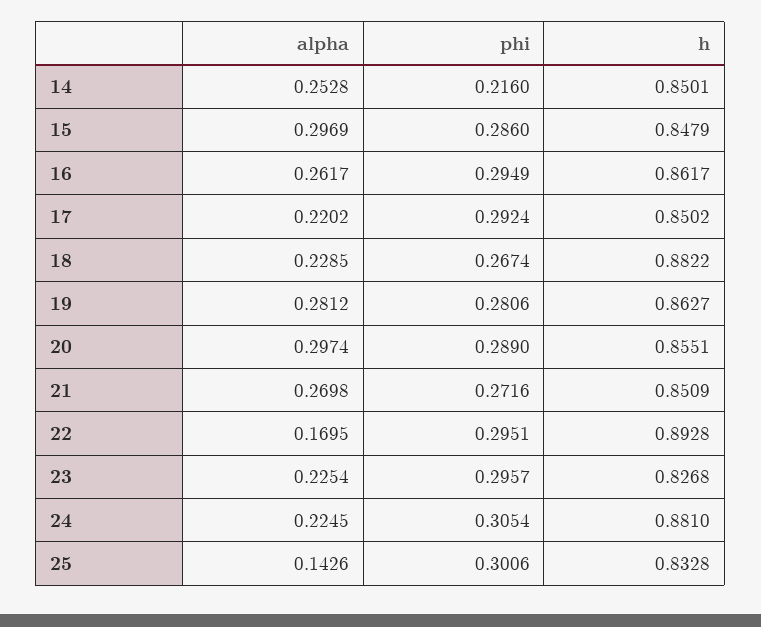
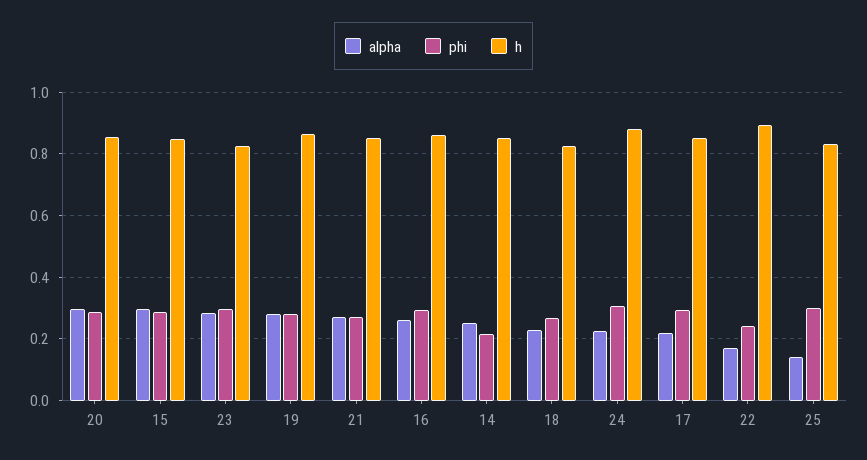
  {
    "alpha": {
      "14": 0.2528,
      "15": 0.2969,
      "16": 0.2617,
      "17": 0.2202,
      "18": 0.2285,
      "19": 0.2812,
      "20": 0.2974,
      "21": 0.2698,
      "22": 0.1695,
-     "23": 0.2254,
+     "23": 0.28,
      "24": 0.2245,
      "25": 0.1426
    },
    "phi": {
      "14": 0.216,
      "15": 0.286,
      "16": 0.2949,
      "17": 0.2924,
      "18": 0.2674,
      "19": 0.2806,
      "20": 0.289,
      "21": 0.2716,
-     "22": 0.2951,
+     "22": 0.24,
      "23": 0.2957,
      "24": 0.3054,
      "25": 0.3006
    },
    "h": {
      "14": 0.8501,
      "15": 0.8479,
      "16": 0.8617,
      "17": 0.8502,
-     "18": 0.8822,
+     "18": 0.82,
      "19": 0.8627,
      "20": 0.8551,
      "21": 0.8509,
      "22": 0.8928,
      "23": 0.8268,
      "24": 0.881,
      "25": 0.8328
    }
  }

